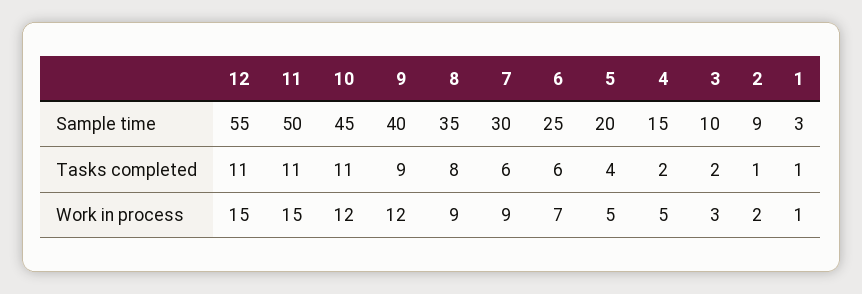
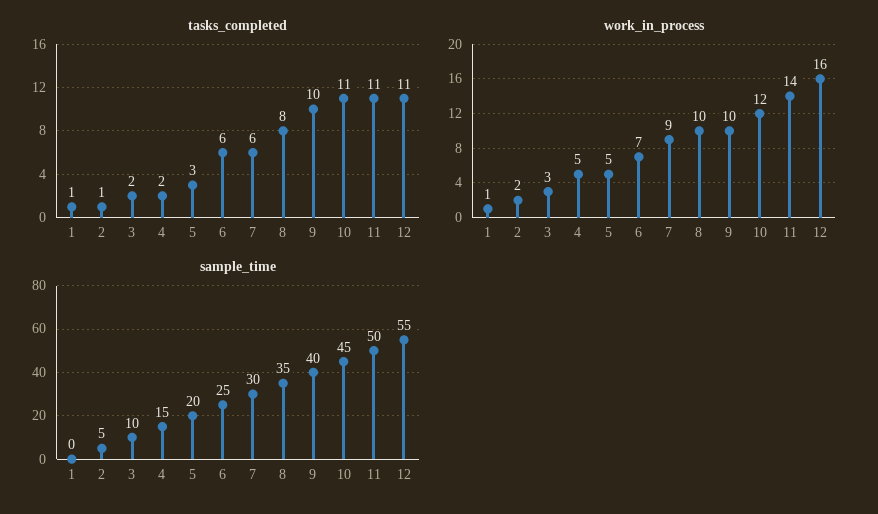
  {
    "Sample time": {
      "12": 55,
      "11": 50,
      "10": 45,
      "9": 40,
      "8": 35,
      "7": 30,
      "6": 25,
      "5": 20,
      "4": 15,
      "3": 10,
-     "2": 9,
+     "2": 5,
-     "1": 3
+     "1": 0
    },
    "Tasks completed": {
      "12": 11,
      "11": 11,
      "10": 11,
-     "9": 9,
+     "9": 10,
      "8": 8,
      "7": 6,
      "6": 6,
-     "5": 4,
+     "5": 3,
      "4": 2,
      "3": 2,
      "2": 1,
      "1": 1
    },
    "Work in process": {
-     "12": 15,
+     "12": 16,
-     "11": 15,
+     "11": 14,
      "10": 12,
-     "9": 12,
+     "9": 10,
-     "8": 9,
+     "8": 10,
      "7": 9,
      "6": 7,
      "5": 5,
      "4": 5,
      "3": 3,
      "2": 2,
      "1": 1
    }
  }

